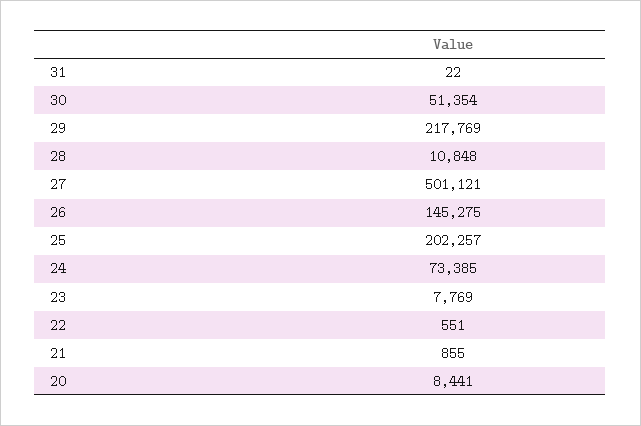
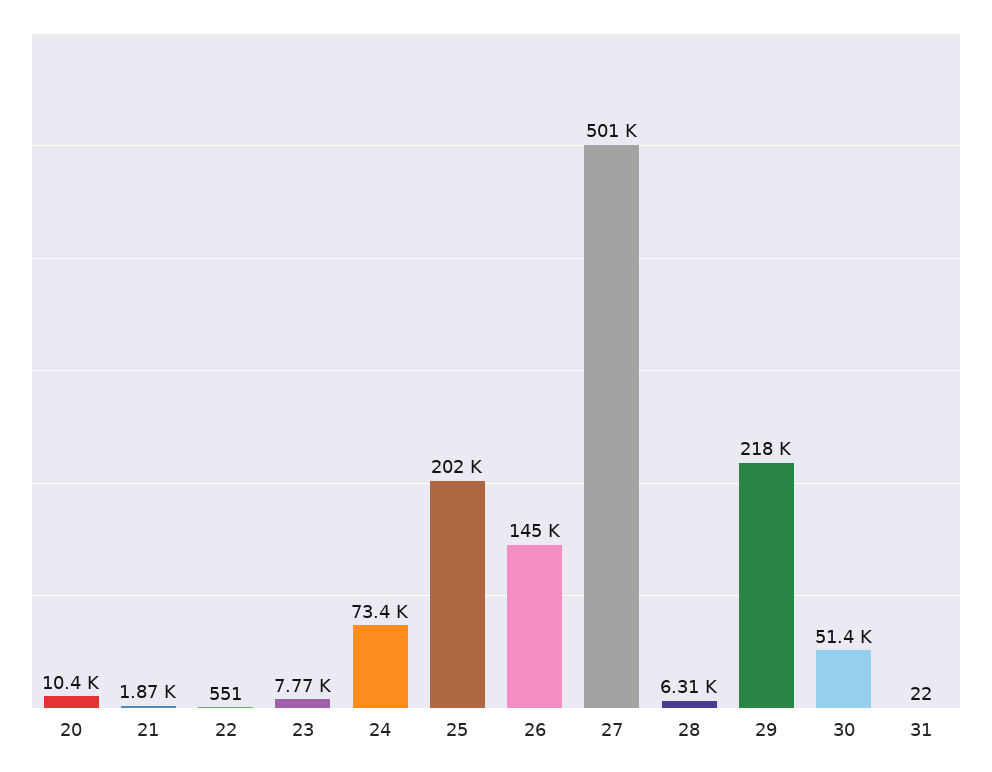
  {
    "31": 22,
    "30": 51354,
    "29": 217769,
-   "28": 10848,
+   "28": 6310,
    "27": 501121,
    "26": 145275,
    "25": 202257,
    "24": 73385,
    "23": 7769,
    "22": 551,
-   "21": 855,
+   "21": 1870,
-   "20": 8441
+   "20": 10400
  }

